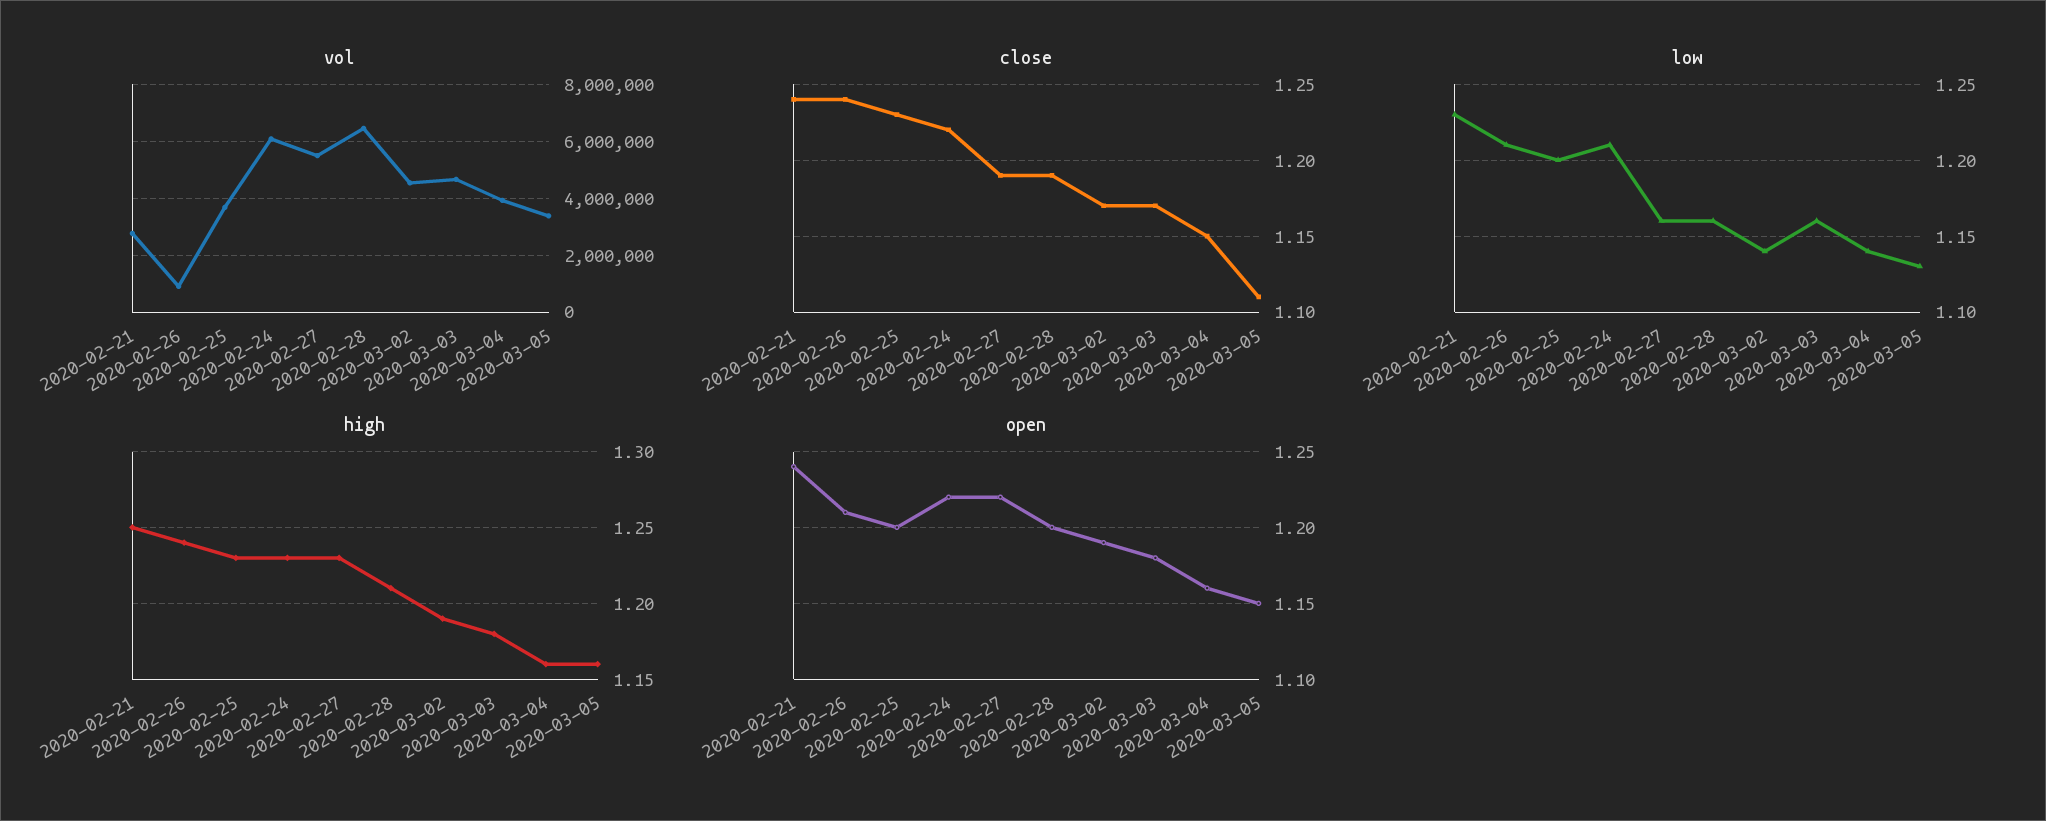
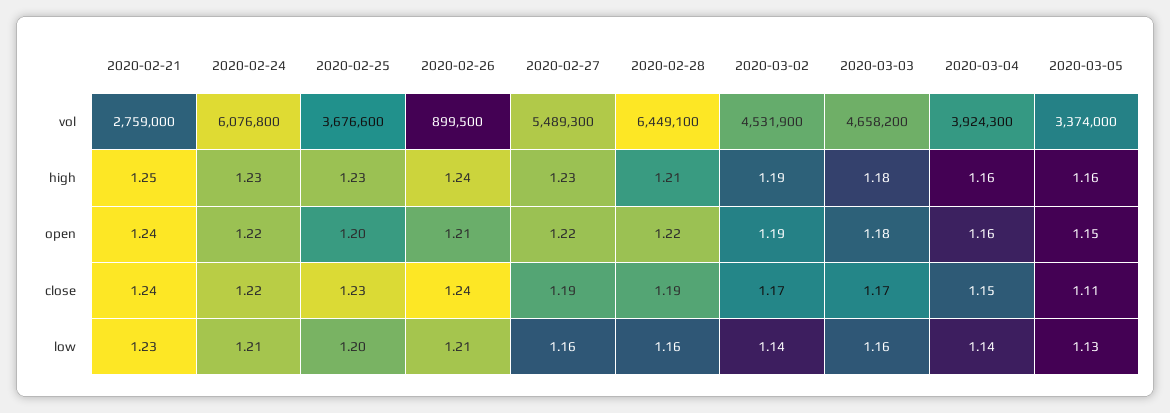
  {
    "vol": {
      "2020-02-21": 2759000,
      "2020-02-26": 899500,
      "2020-02-25": 3676600,
      "2020-02-24": 6076800,
      "2020-02-27": 5489300,
      "2020-02-28": 6449100,
      "2020-03-02": 4531900,
      "2020-03-03": 4658200,
      "2020-03-04": 3924300,
      "2020-03-05": 3374000
    },
    "close": {
      "2020-02-21": 1.24,
      "2020-02-26": 1.24,
      "2020-02-25": 1.23,
      "2020-02-24": 1.22,
      "2020-02-27": 1.19,
      "2020-02-28": 1.19,
      "2020-03-02": 1.17,
      "2020-03-03": 1.17,
      "2020-03-04": 1.15,
      "2020-03-05": 1.11
    },
    "low": {
      "2020-02-21": 1.23,
      "2020-02-26": 1.21,
      "2020-02-25": 1.2,
      "2020-02-24": 1.21,
      "2020-02-27": 1.16,
      "2020-02-28": 1.16,
      "2020-03-02": 1.14,
      "2020-03-03": 1.16,
      "2020-03-04": 1.14,
      "2020-03-05": 1.13
    },
    "high": {
      "2020-02-21": 1.25,
      "2020-02-26": 1.24,
      "2020-02-25": 1.23,
      "2020-02-24": 1.23,
      "2020-02-27": 1.23,
      "2020-02-28": 1.21,
      "2020-03-02": 1.19,
      "2020-03-03": 1.18,
      "2020-03-04": 1.16,
      "2020-03-05": 1.16
    },
    "open": {
      "2020-02-21": 1.24,
      "2020-02-26": 1.21,
      "2020-02-25": 1.2,
      "2020-02-24": 1.22,
      "2020-02-27": 1.22,
-     "2020-02-28": 1.2,
+     "2020-02-28": 1.22,
      "2020-03-02": 1.19,
      "2020-03-03": 1.18,
      "2020-03-04": 1.16,
      "2020-03-05": 1.15
    }
  }

